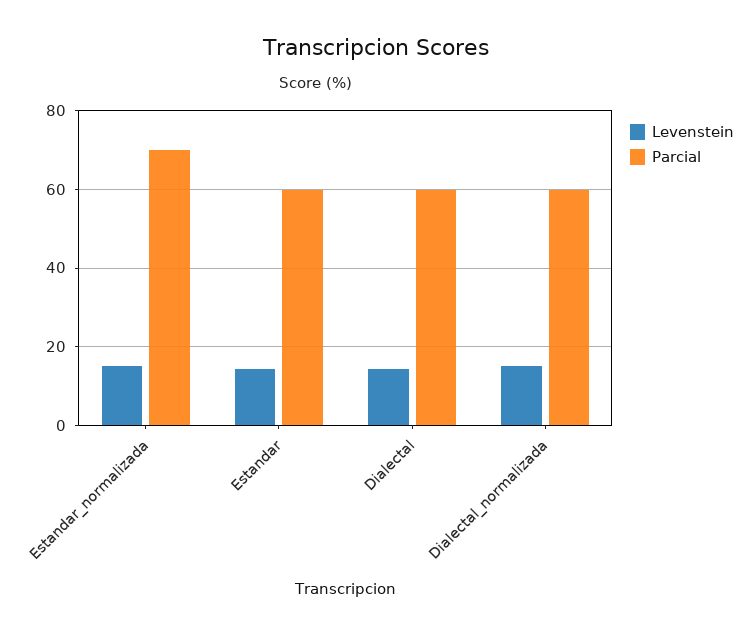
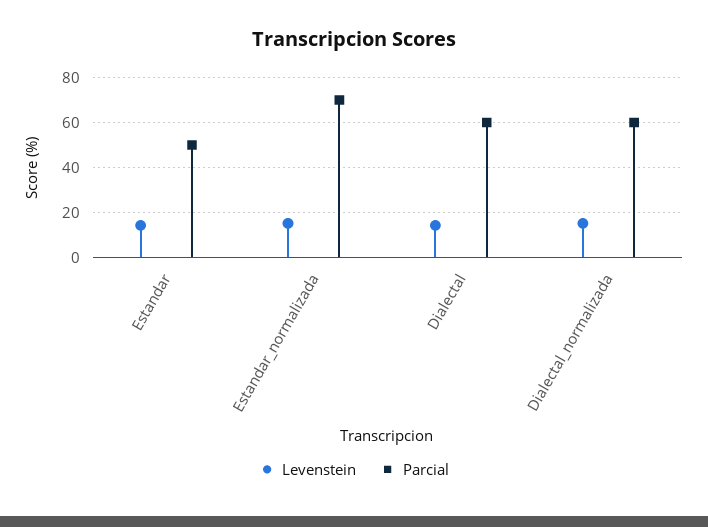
  {
    "Levenstein": {
      "Estandar_normalizada": 16,
      "Estandar": 14,
      "Dialectal": 14,
      "Dialectal_normalizada": 16
    },
    "Parcial": {
      "Estandar_normalizada": 70,
-     "Estandar": 60,
+     "Estandar": 50,
      "Dialectal": 60,
      "Dialectal_normalizada": 60
    }
  }

